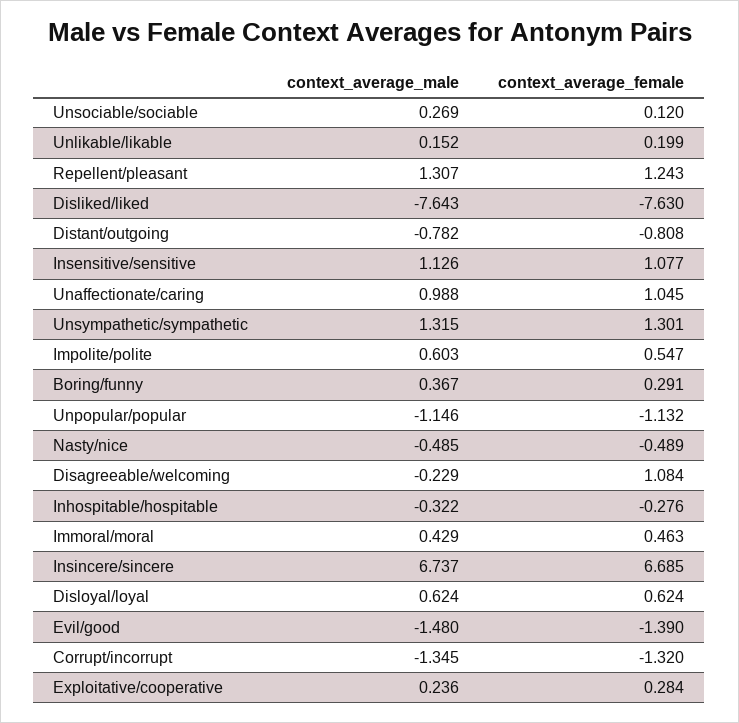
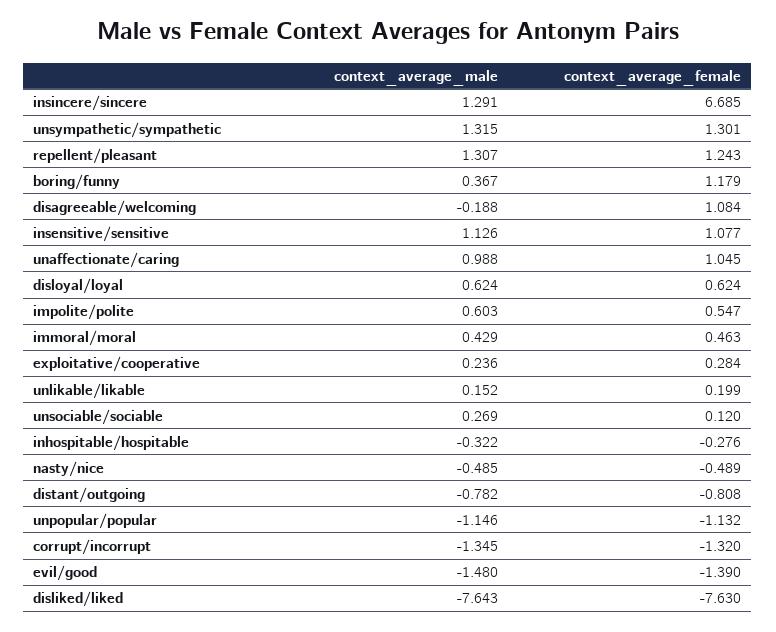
  {
    "context_average_male": {
      "Unsociable/sociable": 0.269,
      "Unlikable/likable": 0.152,
      "Repellent/pleasant": 1.307,
      "Disliked/liked": -7.643,
      "Distant/outgoing": -0.782,
      "Insensitive/sensitive": 1.126,
      "Unaffectionate/caring": 0.988,
      "Unsympathetic/sympathetic": 1.315,
      "Impolite/polite": 0.603,
      "Boring/funny": 0.367,
      "Unpopular/popular": -1.146,
      "Nasty/nice": -0.485,
-     "Disagreeable/welcoming": -0.229,
+     "Disagreeable/welcoming": -0.188,
      "Inhospitable/hospitable": -0.322,
      "Immoral/moral": 0.429,
-     "Insincere/sincere": 6.737,
+     "Insincere/sincere": 1.291,
      "Disloyal/loyal": 0.624,
      "Evil/good": -1.48,
      "Corrupt/incorrupt": -1.345,
      "Exploitative/cooperative": 0.236
    },
    "context_average_female": {
      "Unsociable/sociable": 0.12,
      "Unlikable/likable": 0.199,
      "Repellent/pleasant": 1.243,
      "Disliked/liked": -7.63,
      "Distant/outgoing": -0.808,
      "Insensitive/sensitive": 1.077,
      "Unaffectionate/caring": 1.045,
      "Unsympathetic/sympathetic": 1.301,
      "Impolite/polite": 0.547,
-     "Boring/funny": 0.291,
+     "Boring/funny": 1.179,
      "Unpopular/popular": -1.132,
      "Nasty/nice": -0.489,
      "Disagreeable/welcoming": 1.084,
      "Inhospitable/hospitable": -0.276,
      "Immoral/moral": 0.463,
      "Insincere/sincere": 6.685,
      "Disloyal/loyal": 0.624,
      "Evil/good": -1.39,
      "Corrupt/incorrupt": -1.32,
      "Exploitative/cooperative": 0.284
    }
  }

